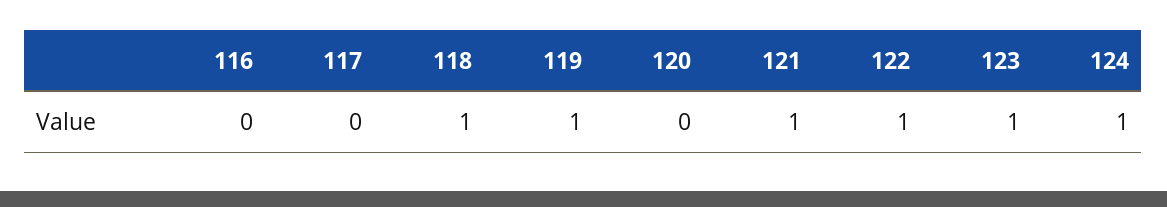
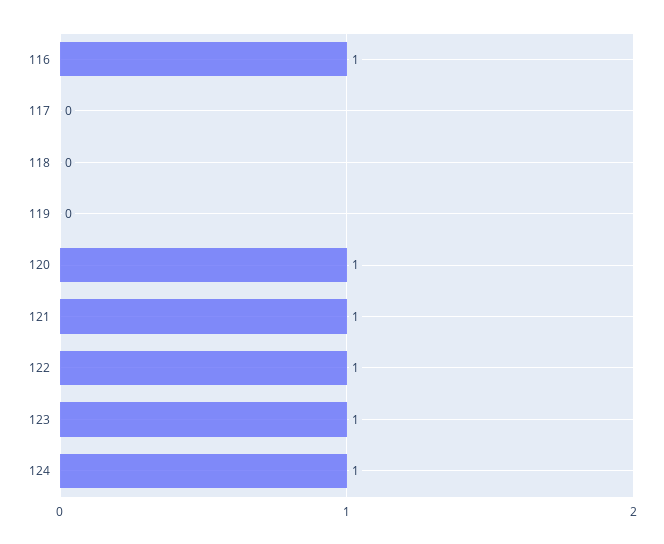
  {
-   "116": 0,
+   "116": 1,
    "117": 0,
-   "118": 1,
+   "118": 0,
-   "119": 1,
+   "119": 0,
-   "120": 0,
+   "120": 1,
    "121": 1,
    "122": 1,
    "123": 1,
    "124": 1
  }

